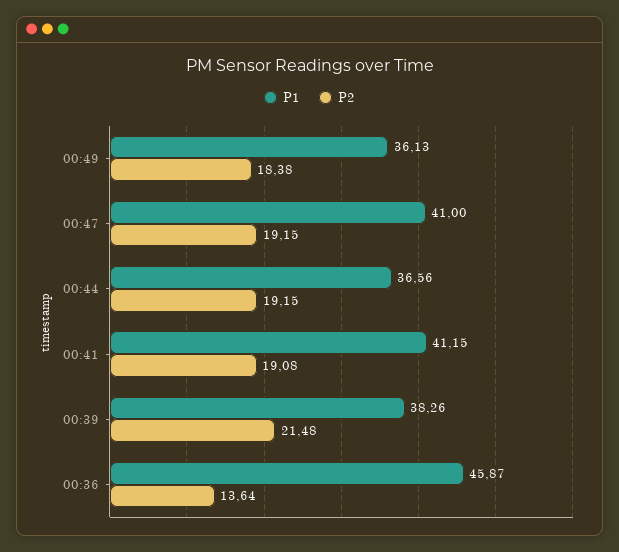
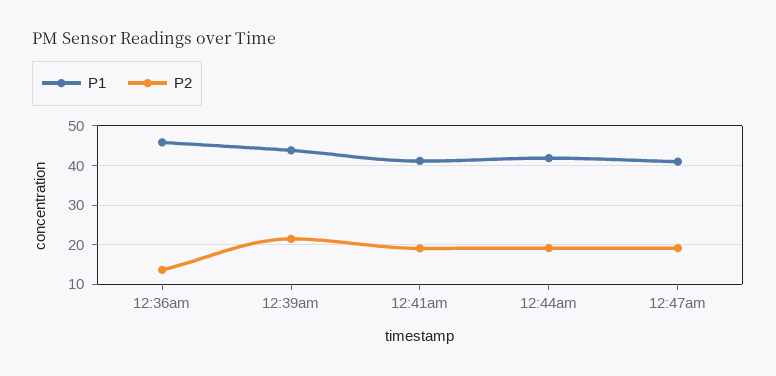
  {
    "P1": {
-     "00:49": 36.13,
      "00:47": 41,
-     "00:44": 36.56,
+     "00:44": 42,
      "00:41": 41.15,
-     "00:39": 38.26,
+     "00:39": 44,
      "00:36": 45.87
    },
    "P2": {
-     "00:49": 18.38,
      "00:47": 19.15,
      "00:44": 19.15,
      "00:41": 19.08,
      "00:39": 21.48,
      "00:36": 13.64
    }
  }

